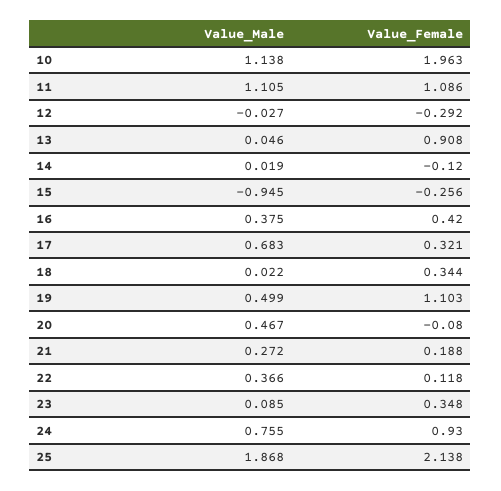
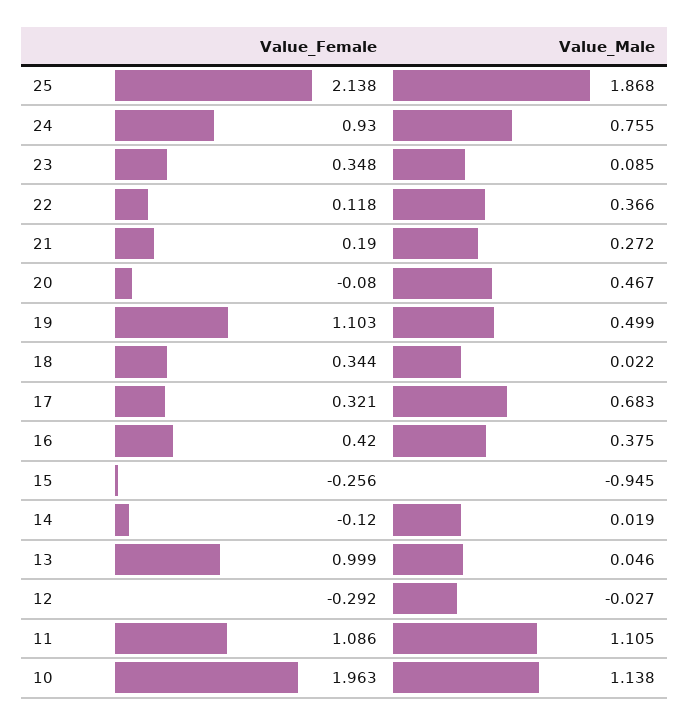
  {
    "Value_Male": {
      "10": 1.138,
      "11": 1.105,
      "12": -0.027,
      "13": 0.046,
      "14": 0.019,
      "15": -0.945,
      "16": 0.375,
      "17": 0.683,
      "18": 0.022,
      "19": 0.499,
      "20": 0.467,
      "21": 0.272,
      "22": 0.366,
      "23": 0.085,
      "24": 0.755,
      "25": 1.868
    },
    "Value_Female": {
      "10": 1.963,
      "11": 1.086,
      "12": -0.292,
-     "13": 0.908,
+     "13": 0.999,
      "14": -0.12,
      "15": -0.256,
      "16": 0.42,
      "17": 0.321,
      "18": 0.344,
      "19": 1.103,
      "20": -0.08,
-     "21": 0.188,
+     "21": 0.19,
      "22": 0.118,
      "23": 0.348,
      "24": 0.93,
      "25": 2.138
    }
  }

